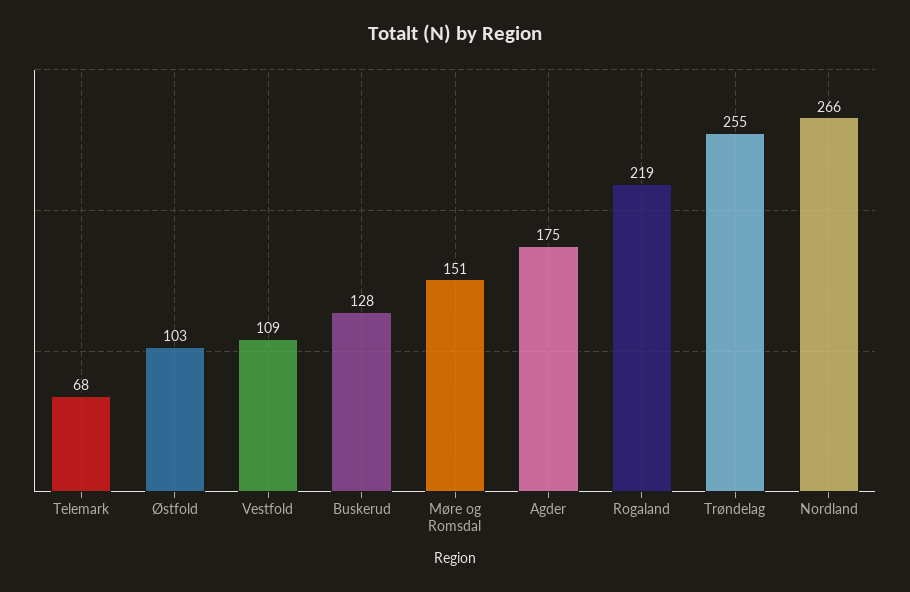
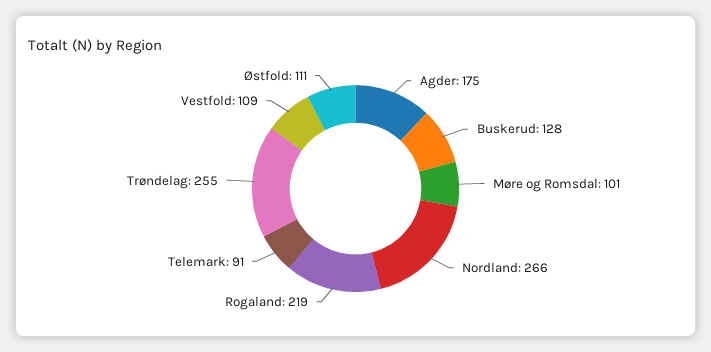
  {
-   "Telemark": 68,
+   "Telemark": 91,
-   "Østfold": 103,
+   "Østfold": 111,
    "Vestfold": 109,
    "Buskerud": 128,
-   "Møre og Romsdal": 151,
+   "Møre og Romsdal": 101,
    "Agder": 175,
    "Rogaland": 219,
    "Trøndelag": 255,
    "Nordland": 266
  }

